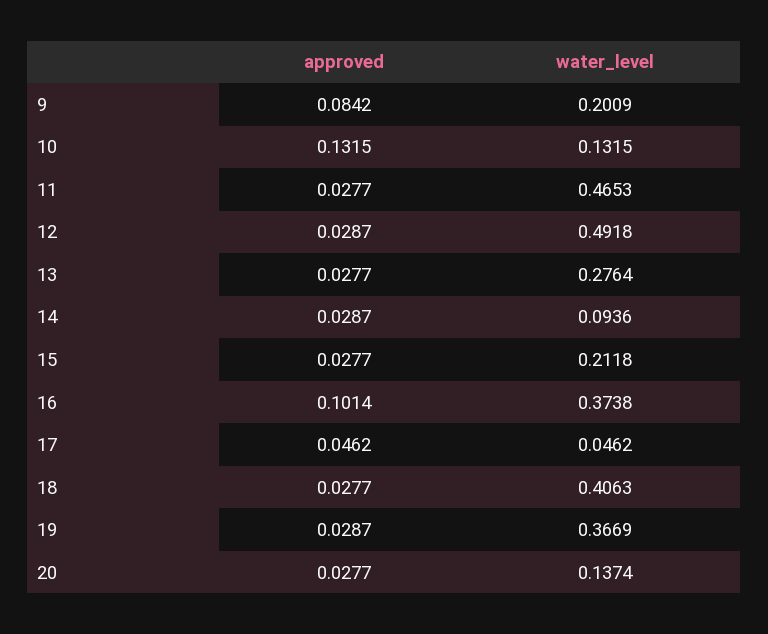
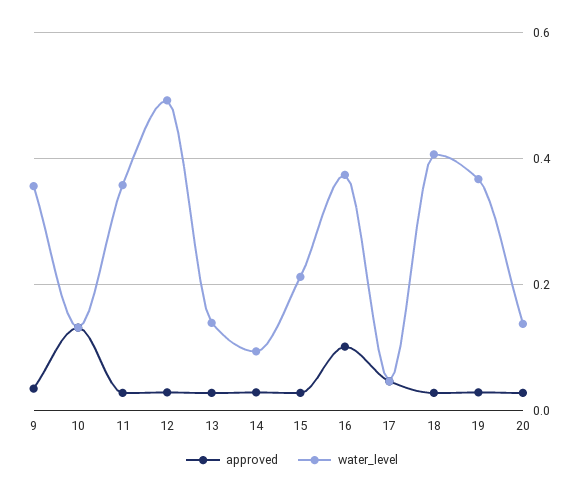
  {
    "approved": {
-     "9": 0.0842,
+     "9": 0.04,
      "10": 0.1315,
      "11": 0.0277,
      "12": 0.0287,
      "13": 0.0277,
      "14": 0.0287,
      "15": 0.0277,
      "16": 0.1014,
      "17": 0.0462,
      "18": 0.0277,
      "19": 0.0287,
      "20": 0.0277
    },
    "water_level": {
-     "9": 0.2009,
+     "9": 0.36,
      "10": 0.1315,
-     "11": 0.4653,
+     "11": 0.36,
      "12": 0.4918,
-     "13": 0.2764,
+     "13": 0.14,
      "14": 0.0936,
      "15": 0.2118,
      "16": 0.3738,
      "17": 0.0462,
      "18": 0.4063,
      "19": 0.3669,
      "20": 0.1374
    }
  }

